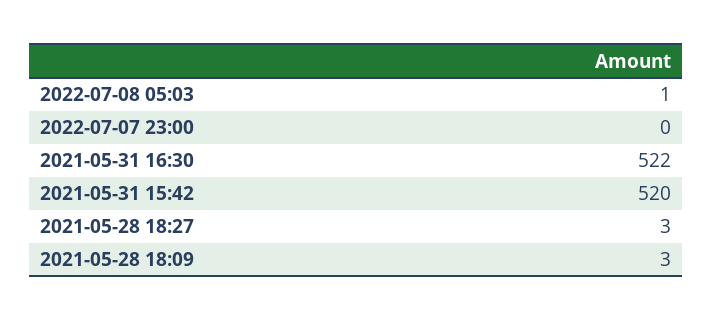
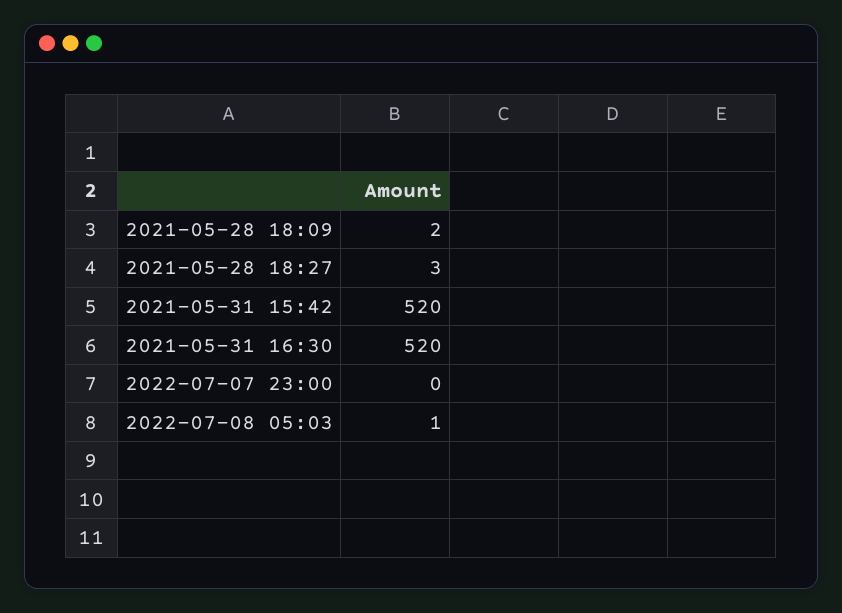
  {
    "2022-07-08 05:03": 1,
    "2022-07-07 23:00": 0,
-   "2021-05-31 16:30": 522,
+   "2021-05-31 16:30": 520,
    "2021-05-31 15:42": 520,
    "2021-05-28 18:27": 3,
-   "2021-05-28 18:09": 3
+   "2021-05-28 18:09": 2
  }

